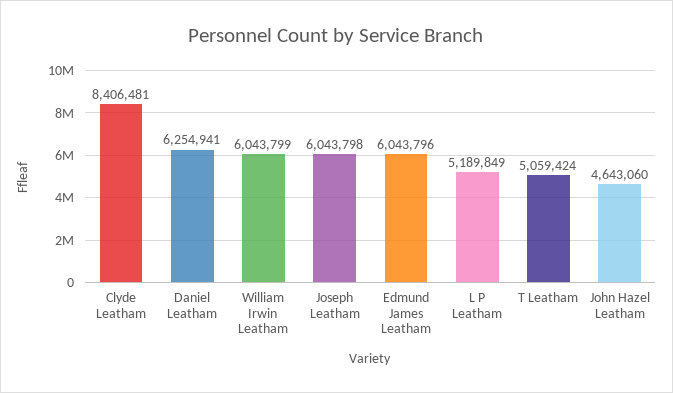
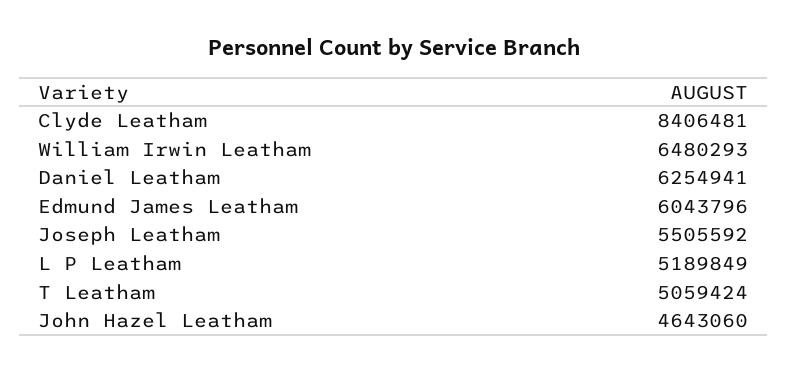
  {
    "Clyde Leatham": 8406481,
    "Daniel Leatham": 6254941,
-   "William Irwin Leatham": 6043799,
+   "William Irwin Leatham": 6480293,
-   "Joseph Leatham": 6043798,
+   "Joseph Leatham": 5505592,
    "Edmund James Leatham": 6043796,
    "L P Leatham": 5189849,
    "T Leatham": 5059424,
    "John Hazel Leatham": 4643060
  }

